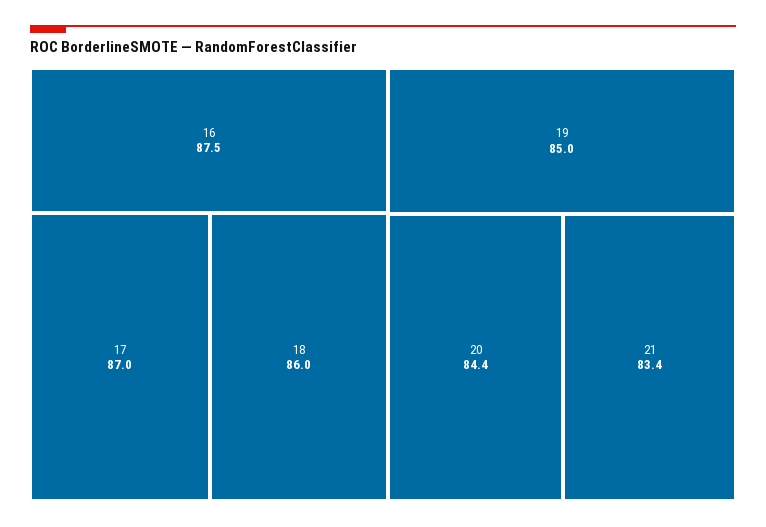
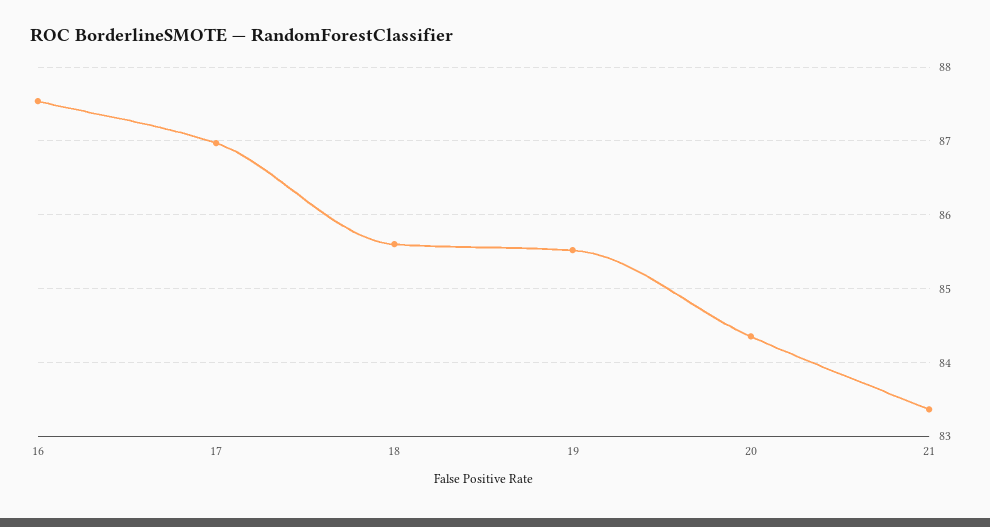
  {
    "16": 87.5,
    "17": 87,
-   "18": 86,
+   "18": 85.6,
-   "19": 85,
+   "19": 85.5,
    "20": 84.4,
    "21": 83.4
  }

